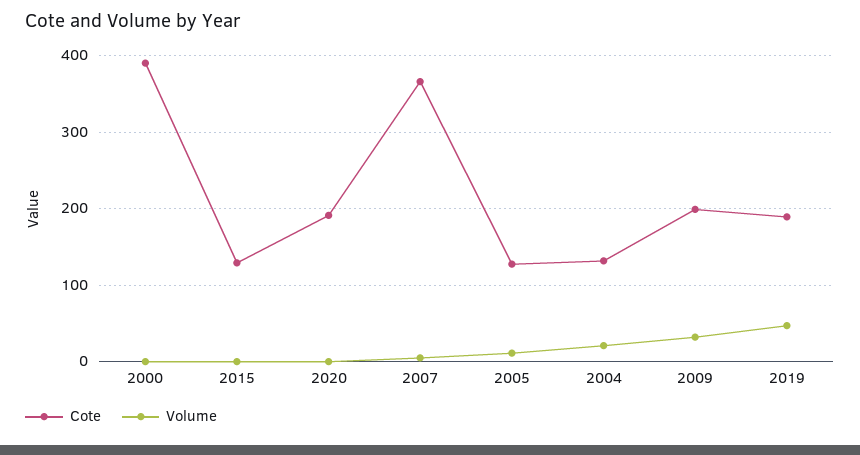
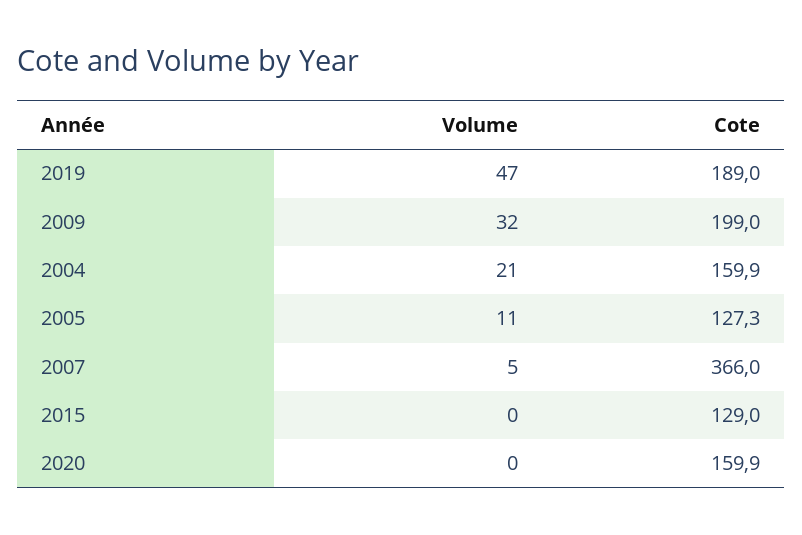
  {
    "Cote": {
-     "2000": 390,
      "2015": 129,
-     "2020": 190,
+     "2020": 159.9,
      "2007": 366,
      "2005": 127.3,
-     "2004": 130,
+     "2004": 159.9,
      "2009": 199,
      "2019": 189
    },
    "Volume": {
-     "2000": 0,
      "2015": 0,
      "2020": 0,
      "2007": 5,
      "2005": 11,
      "2004": 21,
      "2009": 32,
      "2019": 47
    }
  }

